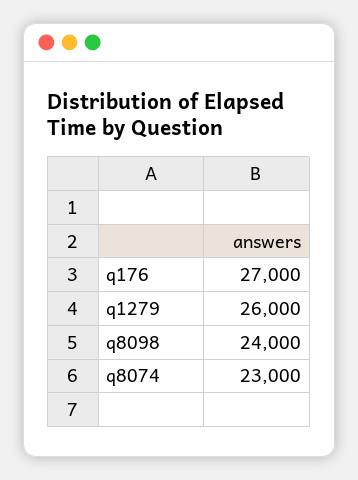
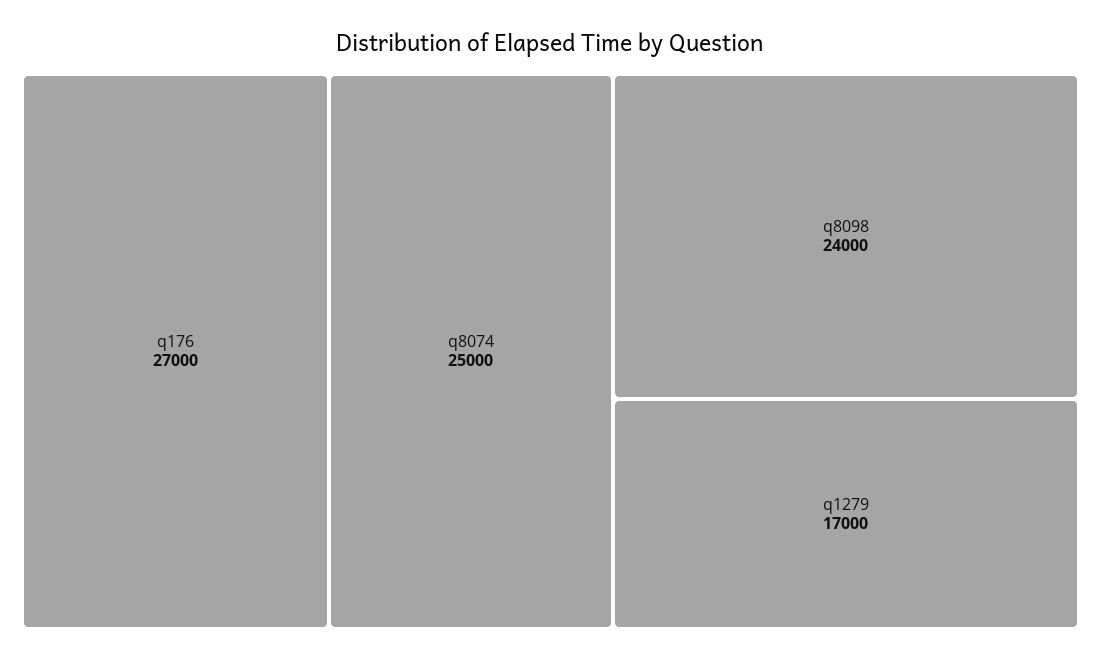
  {
    "q176": 27000,
-   "q1279": 26000,
+   "q1279": 17000,
    "q8098": 24000,
-   "q8074": 23000
+   "q8074": 25000
  }

